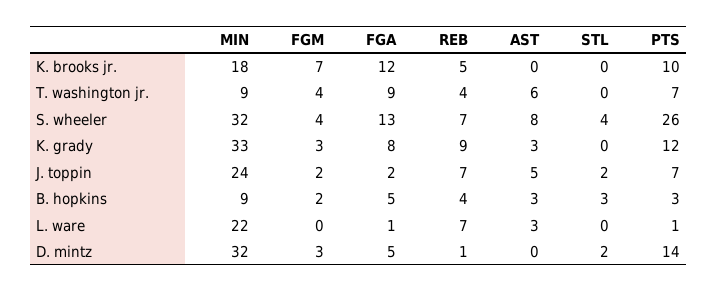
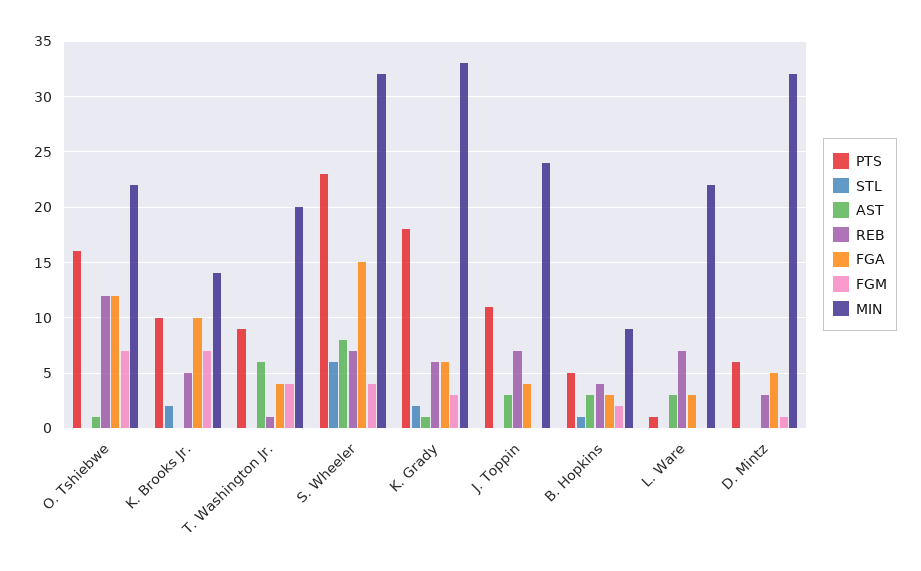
  {
    "MIN": {
-     "K. brooks jr.": 18,
+     "K. brooks jr.": 14,
-     "T. washington jr.": 9,
+     "T. washington jr.": 20,
      "S. wheeler": 32,
      "K. grady": 33,
      "J. toppin": 24,
      "B. hopkins": 9,
      "L. ware": 22,
-     "D. mintz": 32
+     "D. mintz": 32,
+     "O. Tshiebwe": 22
    },
    "FGM": {
      "K. brooks jr.": 7,
      "T. washington jr.": 4,
      "S. wheeler": 4,
      "K. grady": 3,
-     "J. toppin": 2,
+     "J. toppin": 0,
      "B. hopkins": 2,
      "L. ware": 0,
-     "D. mintz": 3
+     "D. mintz": 1,
+     "O. Tshiebwe": 7
    },
    "FGA": {
-     "K. brooks jr.": 12,
+     "K. brooks jr.": 10,
-     "T. washington jr.": 9,
+     "T. washington jr.": 4,
-     "S. wheeler": 13,
+     "S. wheeler": 15,
-     "K. grady": 8,
+     "K. grady": 6,
-     "J. toppin": 2,
+     "J. toppin": 4,
-     "B. hopkins": 5,
+     "B. hopkins": 3,
-     "L. ware": 1,
+     "L. ware": 3,
-     "D. mintz": 5
+     "D. mintz": 5,
+     "O. Tshiebwe": 12
    },
    "REB": {
      "K. brooks jr.": 5,
-     "T. washington jr.": 4,
+     "T. washington jr.": 1,
      "S. wheeler": 7,
-     "K. grady": 9,
+     "K. grady": 6,
      "J. toppin": 7,
      "B. hopkins": 4,
      "L. ware": 7,
-     "D. mintz": 1
+     "D. mintz": 3,
+     "O. Tshiebwe": 12
    },
    "AST": {
      "K. brooks jr.": 0,
      "T. washington jr.": 6,
      "S. wheeler": 8,
-     "K. grady": 3,
+     "K. grady": 1,
-     "J. toppin": 5,
+     "J. toppin": 3,
      "B. hopkins": 3,
      "L. ware": 3,
-     "D. mintz": 0
+     "D. mintz": 0,
+     "O. Tshiebwe": 1
    },
    "STL": {
-     "K. brooks jr.": 0,
+     "K. brooks jr.": 2,
      "T. washington jr.": 0,
-     "S. wheeler": 4,
+     "S. wheeler": 6,
-     "K. grady": 0,
+     "K. grady": 2,
-     "J. toppin": 2,
+     "J. toppin": 0,
-     "B. hopkins": 3,
+     "B. hopkins": 1,
      "L. ware": 0,
-     "D. mintz": 2
+     "D. mintz": 0,
+     "O. Tshiebwe": 0
    },
    "PTS": {
      "K. brooks jr.": 10,
-     "T. washington jr.": 7,
+     "T. washington jr.": 9,
-     "S. wheeler": 26,
+     "S. wheeler": 23,
-     "K. grady": 12,
+     "K. grady": 18,
-     "J. toppin": 7,
+     "J. toppin": 11,
-     "B. hopkins": 3,
+     "B. hopkins": 5,
      "L. ware": 1,
-     "D. mintz": 14
+     "D. mintz": 6,
+     "O. Tshiebwe": 16
    }
  }

